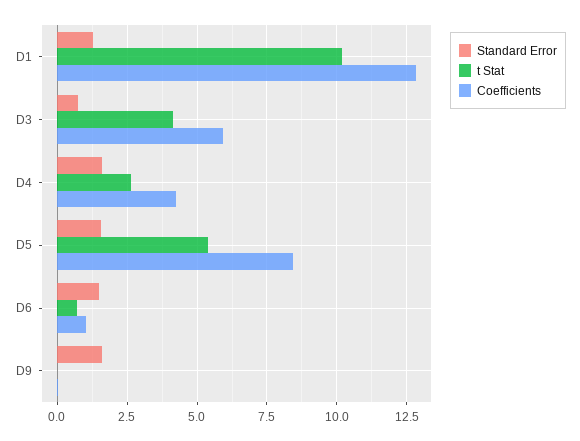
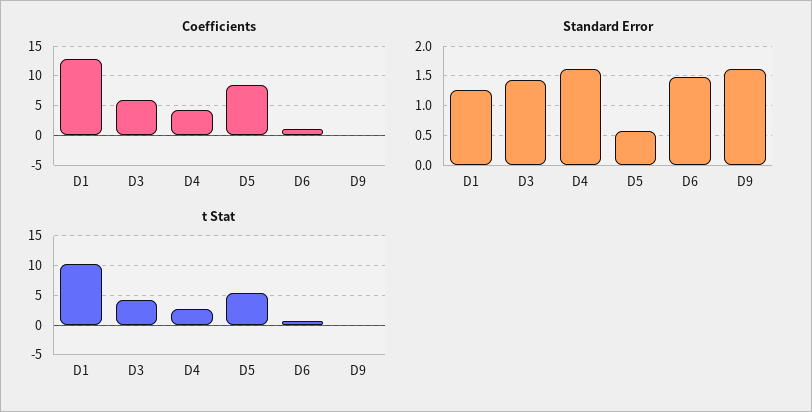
  {
    "Standard Error": {
      "D1": 1.25,
-     "D3": 0.75,
+     "D3": 1.5,
      "D4": 1.5,
-     "D5": 1.5,
+     "D5": 0.5,
      "D6": 1.5,
      "D9": 1.5
    },
    "t Stat": {
      "D1": 10.25,
      "D3": 4.25,
      "D4": 2.75,
      "D5": 5.5,
      "D6": 0.75,
      "D9": 0
    },
    "Coefficients": {
      "D1": 12.75,
      "D3": 6,
      "D4": 4.25,
      "D5": 8.5,
      "D6": 1,
      "D9": 0
    }
  }

